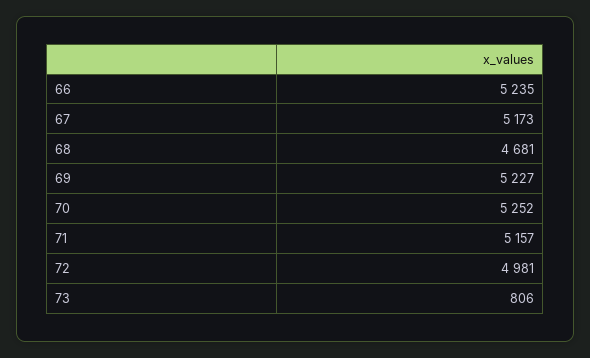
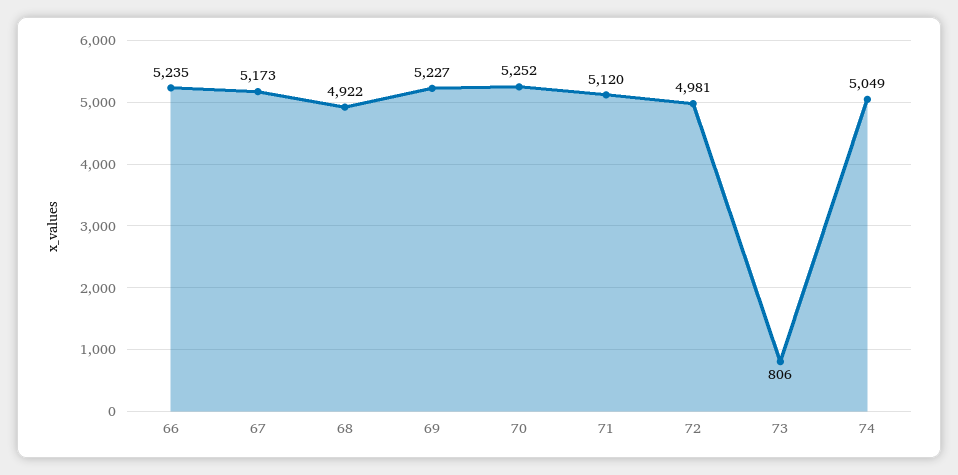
  {
    "66": 5235,
    "67": 5173,
-   "68": 4681,
+   "68": 4922,
    "69": 5227,
    "70": 5252,
-   "71": 5157,
+   "71": 5120,
    "72": 4981,
-   "73": 806
+   "73": 806,
+   "74": 5049
  }

